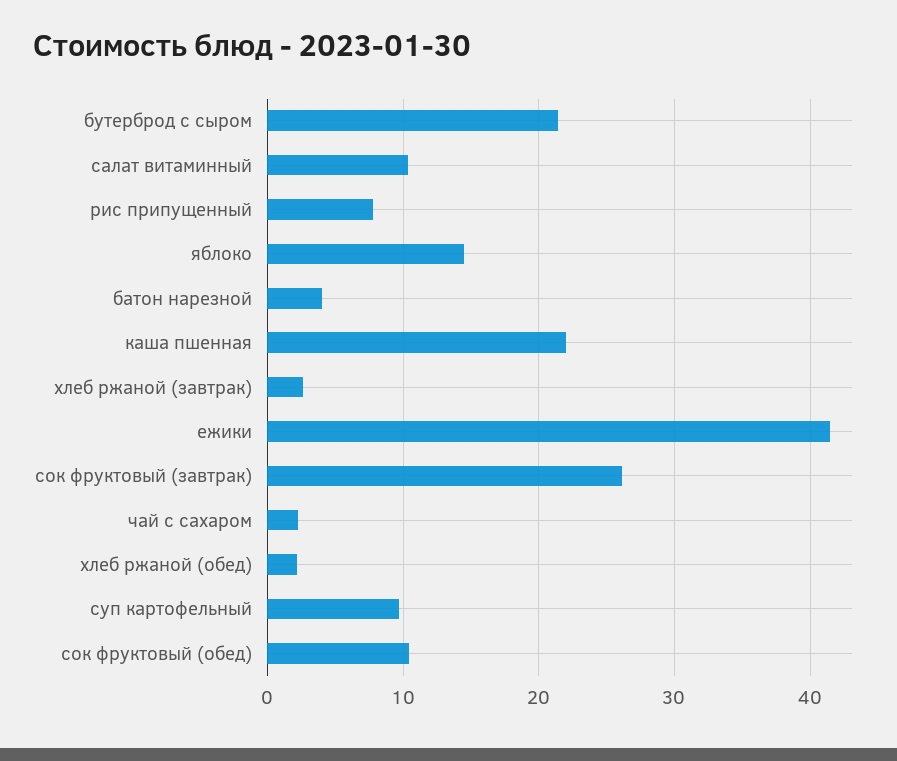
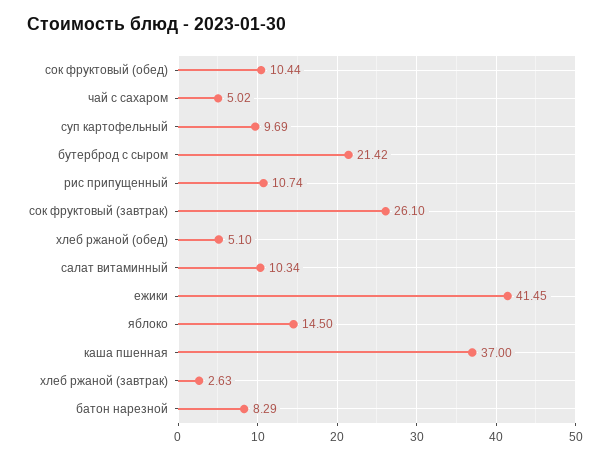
  {
    "бутерброд с сыром": 21.42,
    "салат витаминный": 10.34,
-   "рис припущенный": 8,
+   "рис припущенный": 10.74,
    "яблоко": 14.5,
-   "батон нарезной": 4,
+   "батон нарезной": 8.29,
-   "каша пшенная": 22,
+   "каша пшенная": 37,
    "хлеб ржаной (завтрак)": 2.63,
    "ежики": 41.45,
    "сок фруктовый (завтрак)": 26.1,
-   "чай с сахаром": 2,
+   "чай с сахаром": 5.02,
-   "хлеб ржаной (обед)": 2,
+   "хлеб ржаной (обед)": 5.1,
    "суп картофельный": 9.69,
    "сок фруктовый (обед)": 10.44
  }

